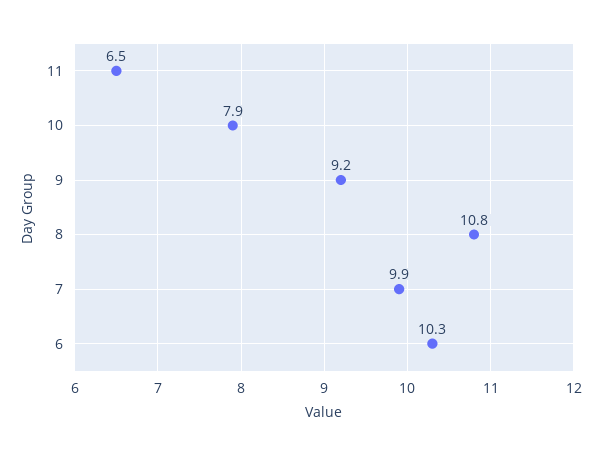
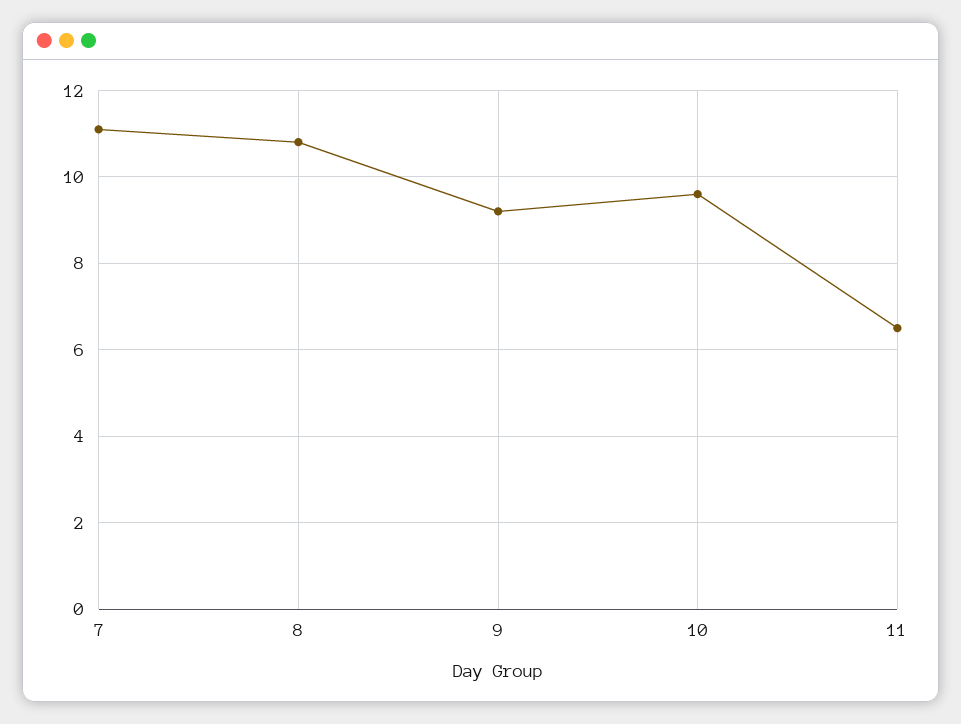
  {
    "11": 6.5,
-   "10": 7.9,
+   "10": 9.5,
    "9": 9.2,
    "8": 10.8,
-   "7": 9.9,
+   "7": 11
-   "6": 10.3
  }

